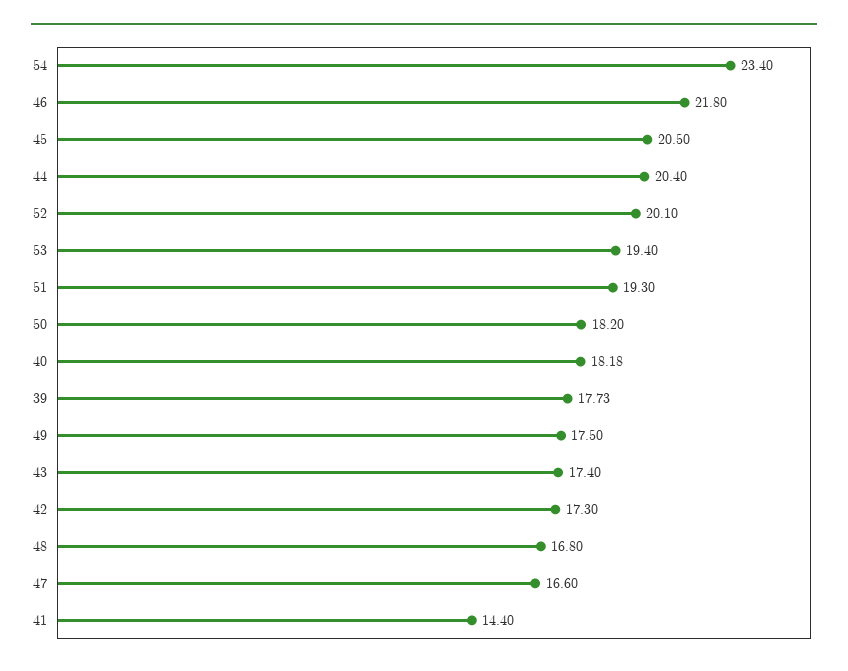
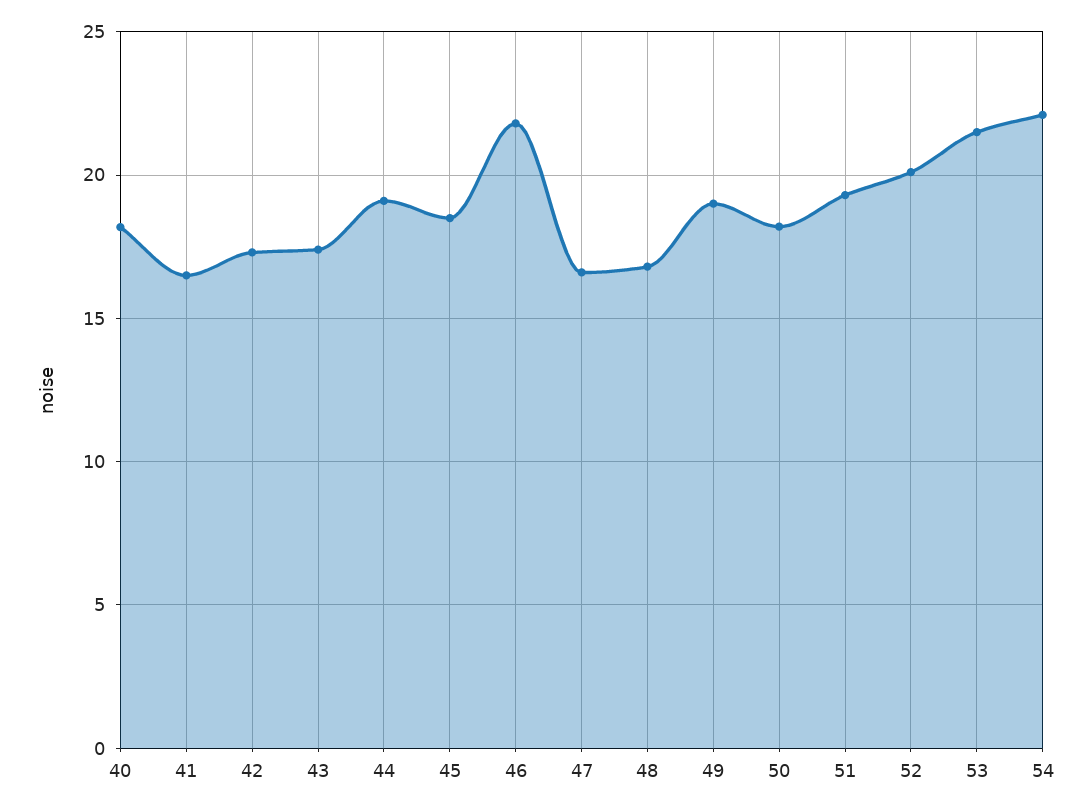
  {
-   "54": 23.4,
+   "54": 22,
    "46": 21.8,
-   "45": 20.5,
+   "45": 18.5,
-   "44": 20.4,
+   "44": 19,
    "52": 20.1,
-   "53": 19.4,
+   "53": 21.5,
    "51": 19.3,
    "50": 18.2,
    "40": 18.18,
-   "39": 17.73,
-   "49": 17.5,
+   "49": 19,
    "43": 17.4,
    "42": 17.3,
    "48": 16.8,
    "47": 16.6,
-   "41": 14.4
+   "41": 16.5
  }

